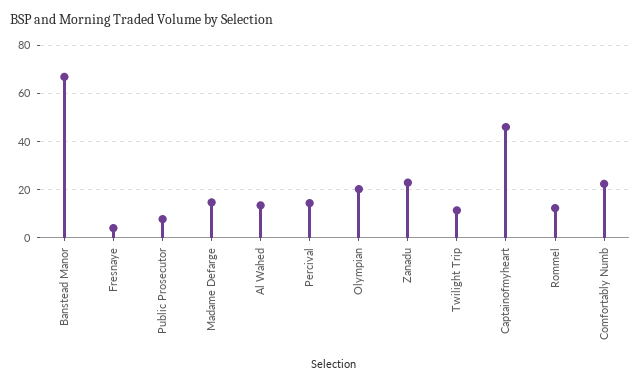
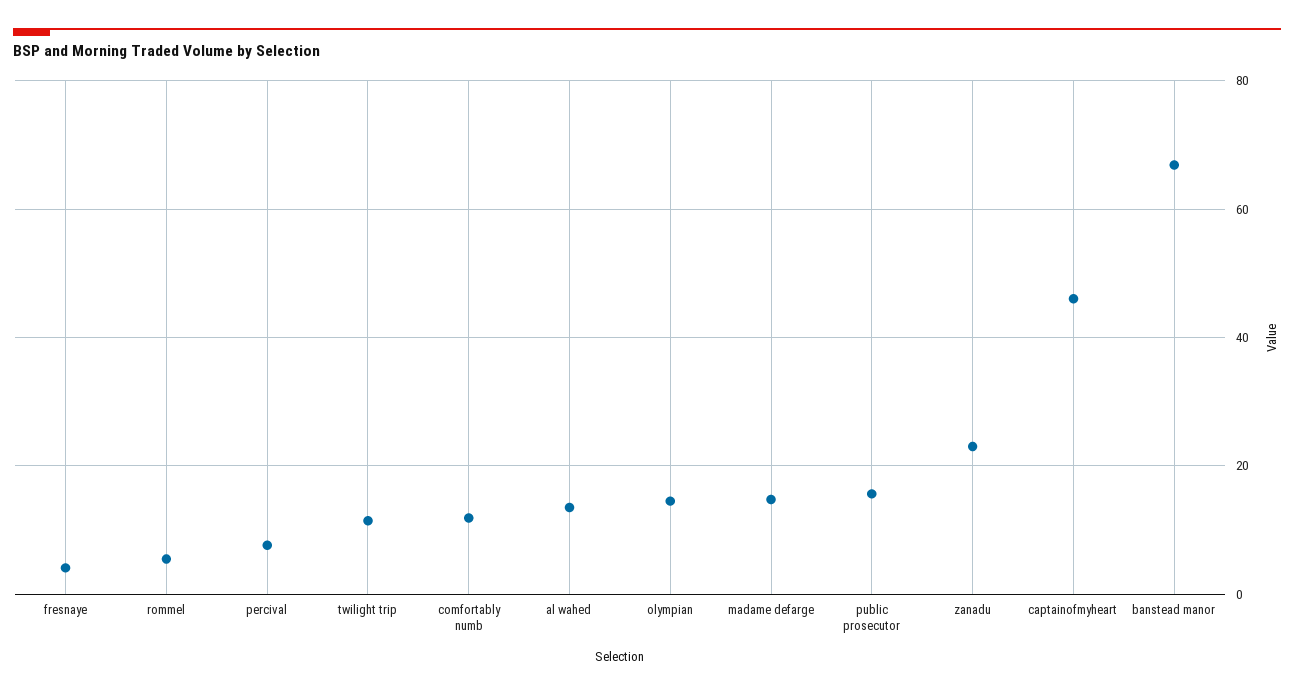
  {
    "Banstead Manor": 66,
    "Fresnaye": 4,
-   "Public Prosecutor": 7.5,
+   "Public Prosecutor": 16,
    "Madame Defarge": 14,
    "Al Wahed": 14,
-   "Percival": 15,
+   "Percival": 8,
-   "Olympian": 20,
+   "Olympian": 14,
    "Zanadu": 24,
    "Twilight Trip": 12,
    "Captainofmyheart": 46,
-   "Rommel": 12.5,
+   "Rommel": 6,
-   "Comfortably Numb": 22.5
+   "Comfortably Numb": 12
  }

